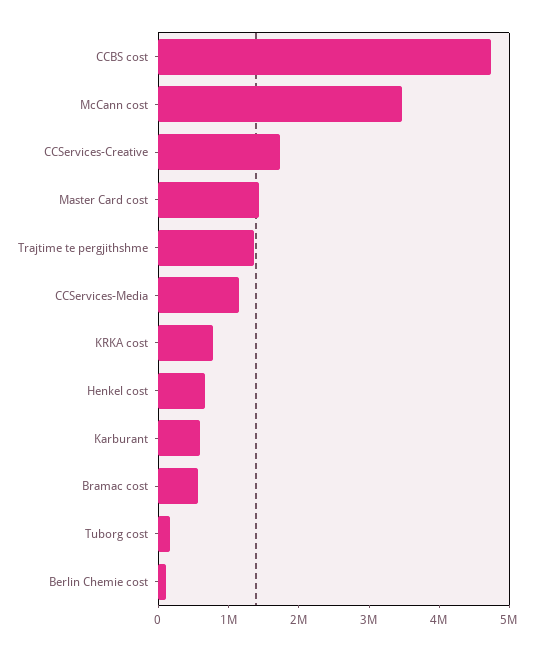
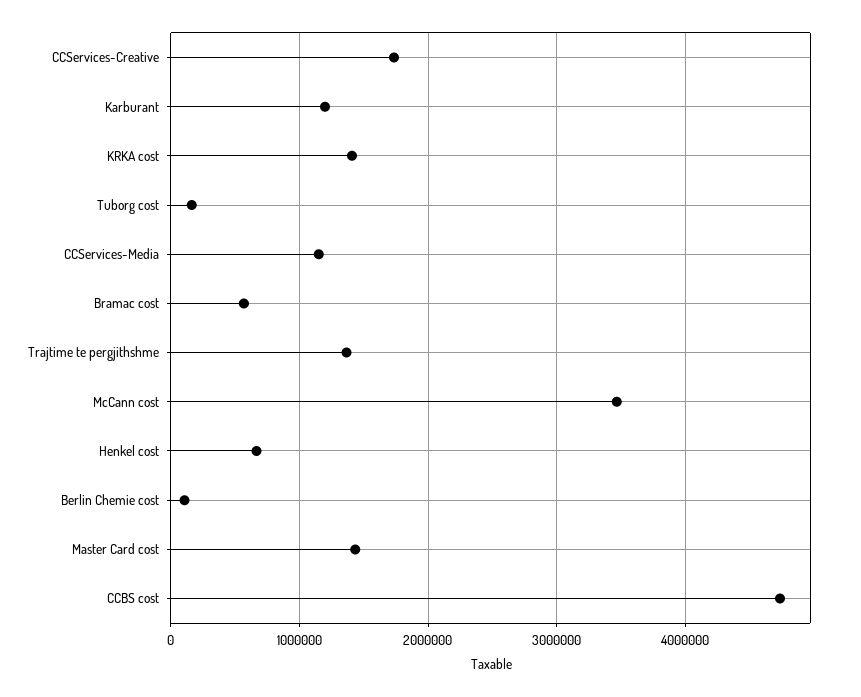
  {
    "CCBS cost": 4700000,
    "McCann cost": 3500000,
    "CCServices-Creative": 1700000,
    "Master Card cost": 1400000,
    "Trajtime te pergjithshme": 1400000,
    "CCServices-Media": 1100000,
-   "KRKA cost": 800000,
+   "KRKA cost": 1400000,
    "Henkel cost": 700000,
-   "Karburant": 600000,
+   "Karburant": 1200000,
    "Bramac cost": 600000,
    "Tuborg cost": 200000,
    "Berlin Chemie cost": 100000
  }

